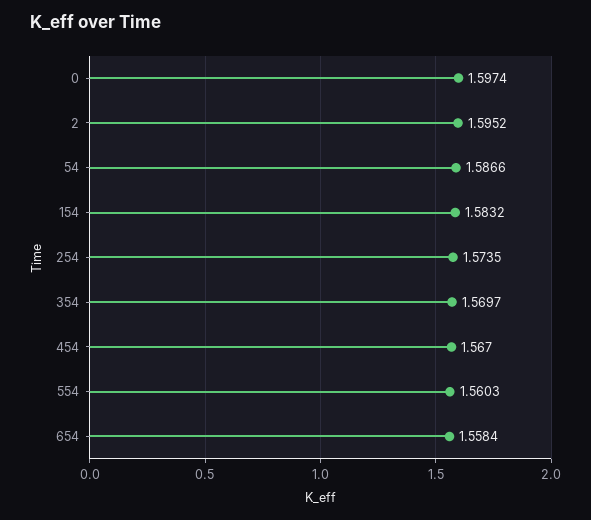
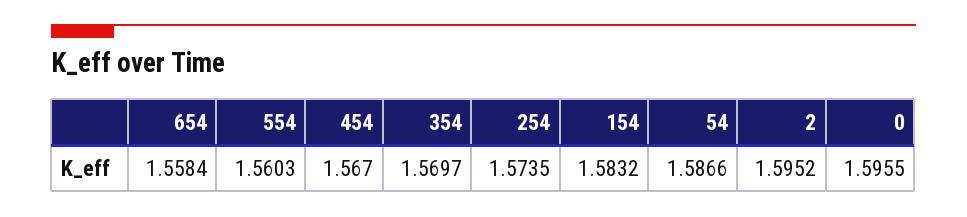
  {
-   "0": 1.5974,
+   "0": 1.5955,
    "2": 1.5952,
    "54": 1.5866,
    "154": 1.5832,
    "254": 1.5735,
    "354": 1.5697,
    "454": 1.567,
    "554": 1.5603,
    "654": 1.5584
  }

